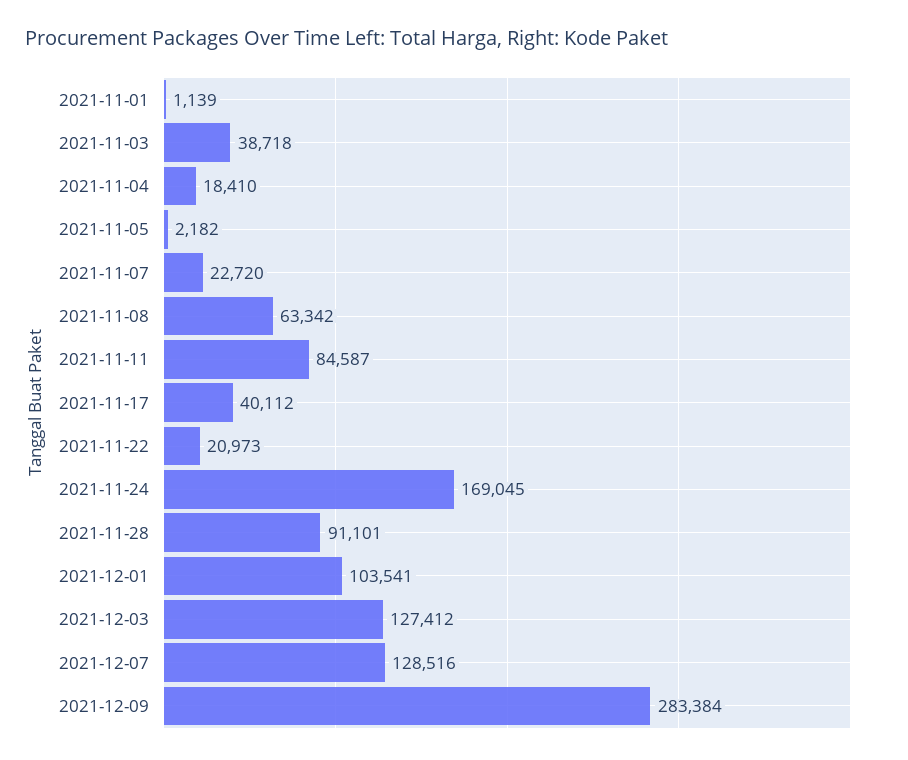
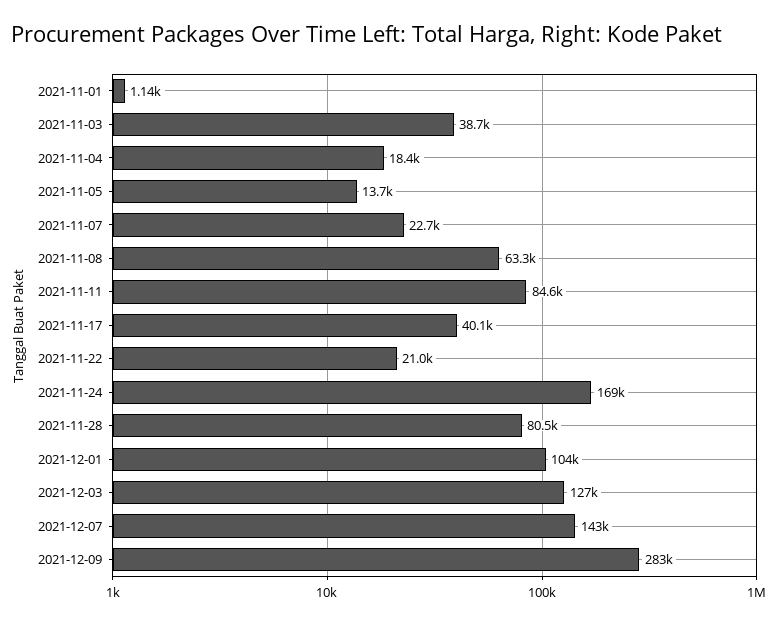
  {
    "2021-11-01": 1139,
    "2021-11-03": 38718,
    "2021-11-04": 18410,
-   "2021-11-05": 2182,
+   "2021-11-05": 13700,
    "2021-11-07": 22720,
    "2021-11-08": 63342,
    "2021-11-11": 84587,
    "2021-11-17": 40112,
    "2021-11-22": 20973,
    "2021-11-24": 169045,
-   "2021-11-28": 91101,
+   "2021-11-28": 80500,
    "2021-12-01": 103541,
    "2021-12-03": 127412,
-   "2021-12-07": 128516,
+   "2021-12-07": 143000,
    "2021-12-09": 283384
  }

